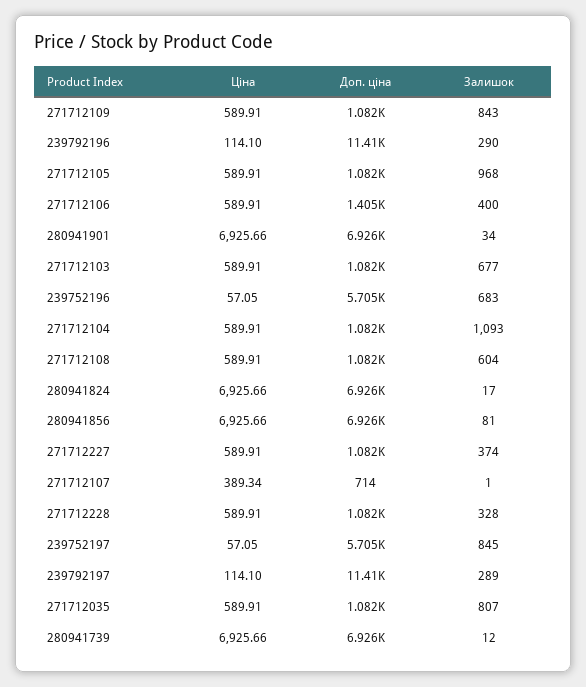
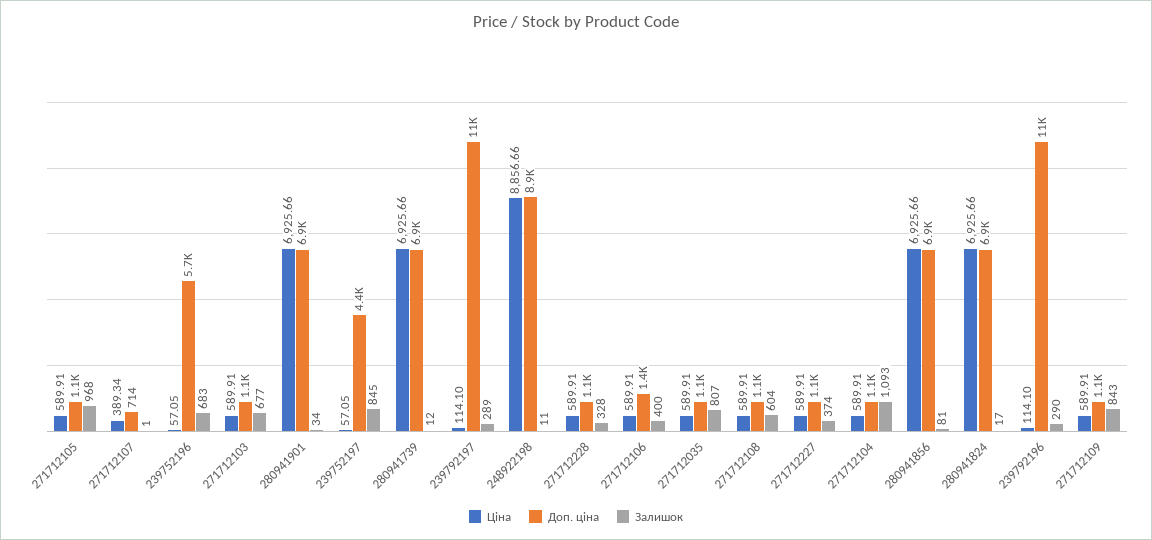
  {
    "Ціна": {
      "271712109": 589.91,
      "239792196": 114.1,
      "271712105": 589.91,
      "271712106": 589.91,
      "280941901": 6925.66,
      "271712103": 589.91,
      "239752196": 57.05,
      "271712104": 589.91,
      "271712108": 589.91,
      "280941824": 6925.66,
      "280941856": 6925.66,
      "271712227": 589.91,
      "271712107": 389.34,
      "271712228": 589.91,
      "239752197": 57.05,
      "239792197": 114.1,
      "271712035": 589.91,
-     "280941739": 6925.66
+     "280941739": 6925.66,
+     "248922198": 8856.66
    },
    "Доп. ціна": {
      "271712109": 1082,
      "239792196": 11410,
      "271712105": 1082,
      "271712106": 1405,
      "280941901": 6926,
      "271712103": 1082,
      "239752196": 5705,
      "271712104": 1082,
      "271712108": 1082,
      "280941824": 6926,
      "280941856": 6926,
      "271712227": 1082,
      "271712107": 714,
      "271712228": 1082,
-     "239752197": 5705,
+     "239752197": 4400,
      "239792197": 11410,
      "271712035": 1082,
-     "280941739": 6926
+     "280941739": 6926,
+     "248922198": 8900
    },
    "Залишок": {
      "271712109": 843,
      "239792196": 290,
      "271712105": 968,
      "271712106": 400,
      "280941901": 34,
      "271712103": 677,
      "239752196": 683,
      "271712104": 1093,
      "271712108": 604,
      "280941824": 17,
      "280941856": 81,
      "271712227": 374,
      "271712107": 1,
      "271712228": 328,
      "239752197": 845,
      "239792197": 289,
      "271712035": 807,
-     "280941739": 12
+     "280941739": 12,
+     "248922198": 11
    }
  }

